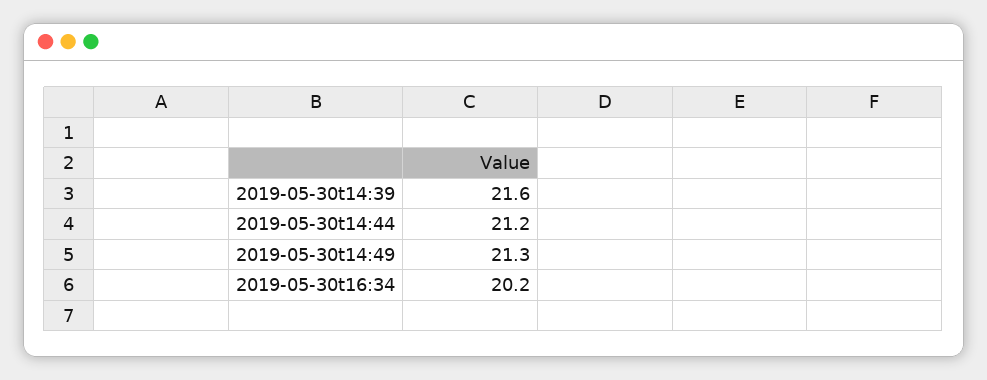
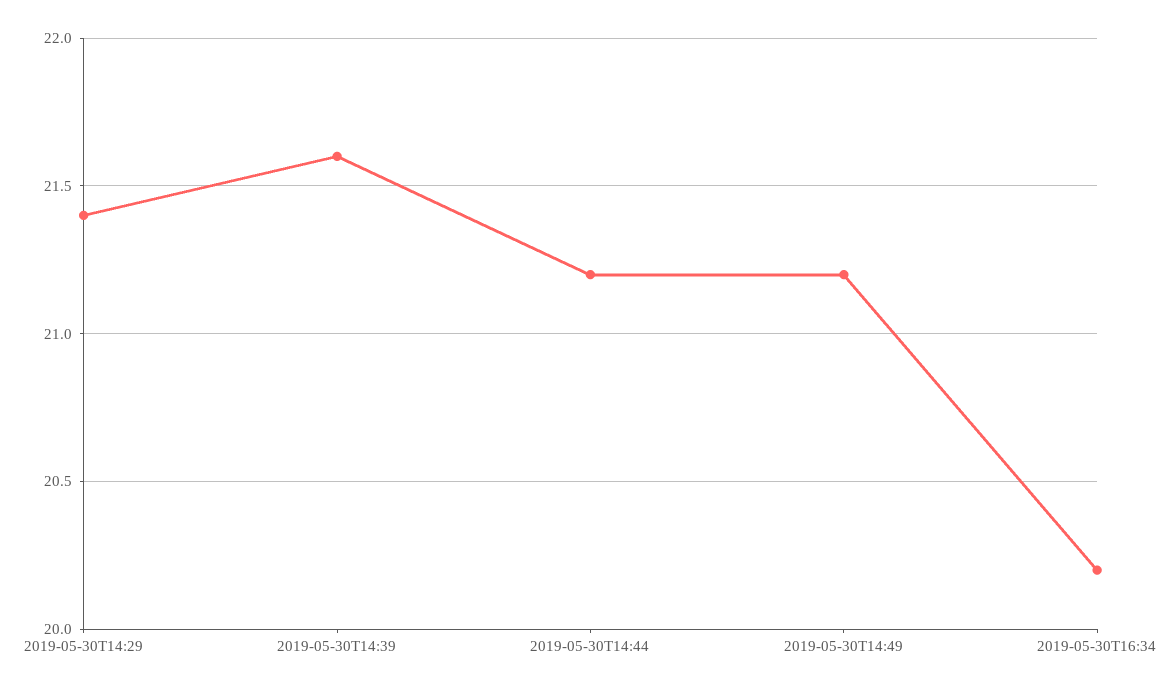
  {
    "2019-05-30t14:39": 21.6,
    "2019-05-30t14:44": 21.2,
-   "2019-05-30t14:49": 21.3,
+   "2019-05-30t14:49": 21.2,
-   "2019-05-30t16:34": 20.2
+   "2019-05-30t16:34": 20.2,
+   "2019-05-30T14:29": 21.4
  }

